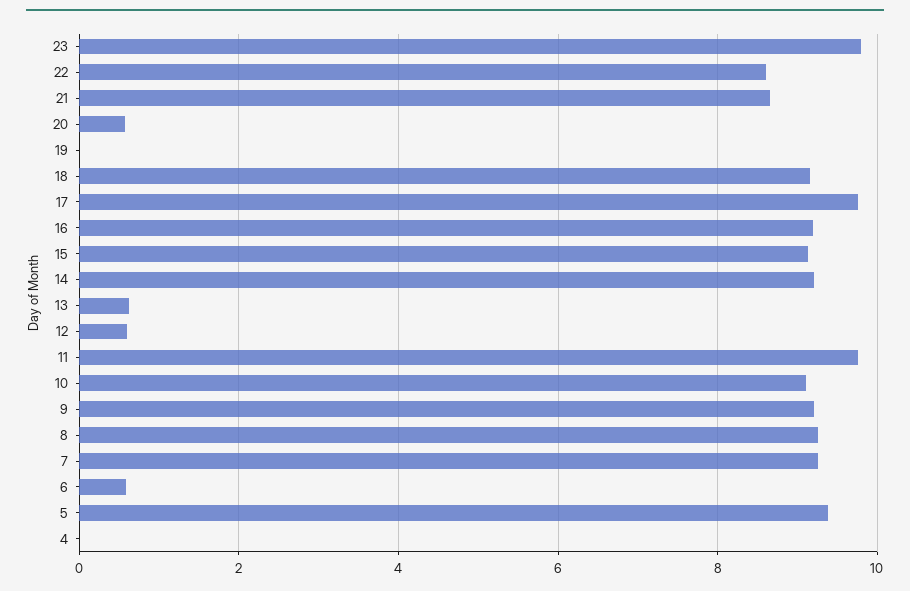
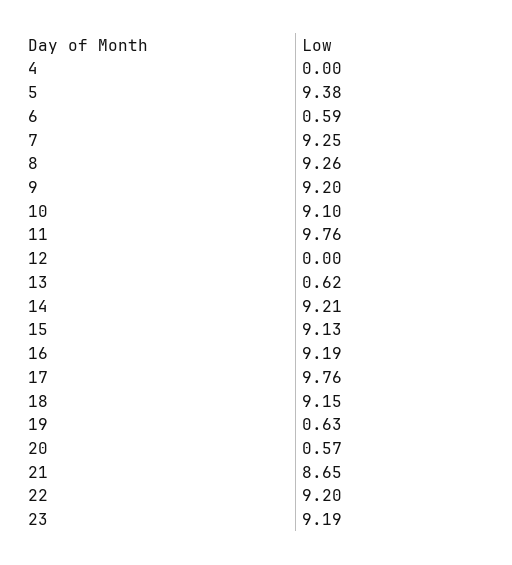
  {
-   "23": 9.8,
+   "23": 9.19,
-   "22": 8.6,
+   "22": 9.2,
    "21": 8.65,
    "20": 0.57,
-   "19": 0,
+   "19": 0.63,
    "18": 9.15,
    "17": 9.76,
    "16": 9.19,
    "15": 9.13,
    "14": 9.21,
    "13": 0.62,
-   "12": 0.6,
+   "12": 0,
    "11": 9.76,
    "10": 9.1,
    "9": 9.2,
    "8": 9.26,
    "7": 9.25,
    "6": 0.59,
    "5": 9.38,
    "4": 0
  }

